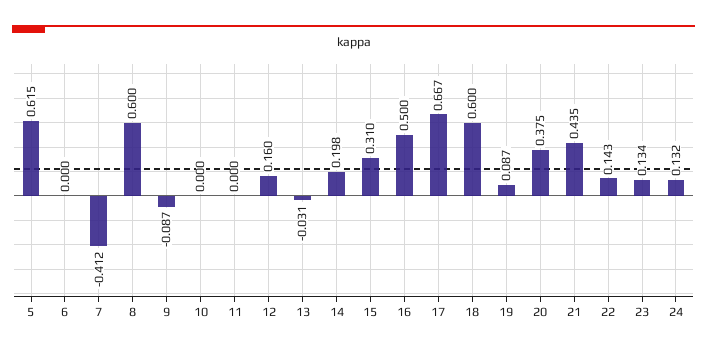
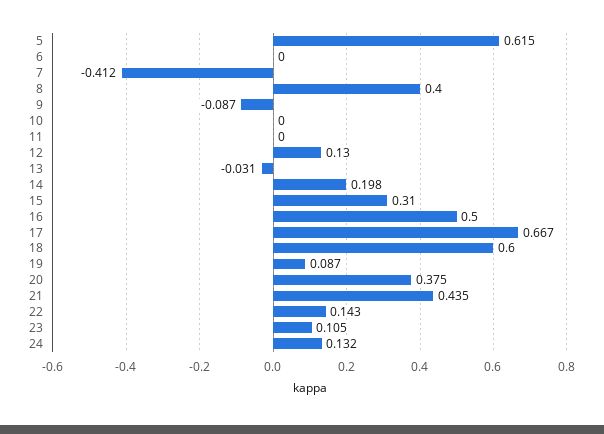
  {
    "5": 0.615,
    "6": 0,
    "7": -0.412,
-   "8": 0.6,
+   "8": 0.4,
    "9": -0.087,
    "10": 0,
    "11": 0,
-   "12": 0.16,
+   "12": 0.13,
    "13": -0.031,
    "14": 0.198,
    "15": 0.31,
    "16": 0.5,
    "17": 0.667,
    "18": 0.6,
    "19": 0.087,
    "20": 0.375,
    "21": 0.435,
    "22": 0.143,
-   "23": 0.134,
+   "23": 0.105,
    "24": 0.132
  }

